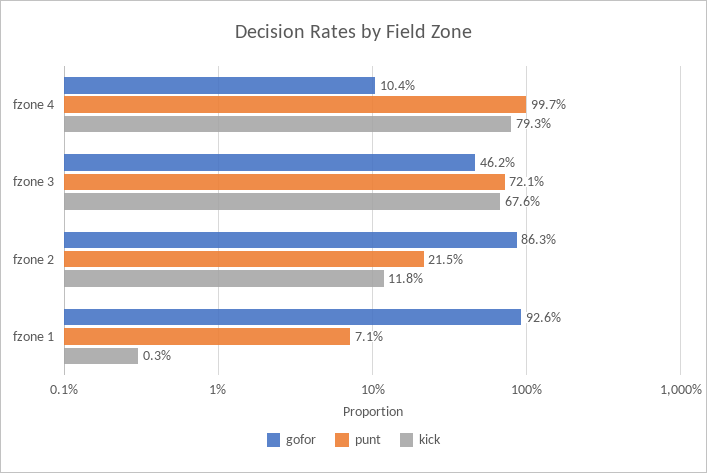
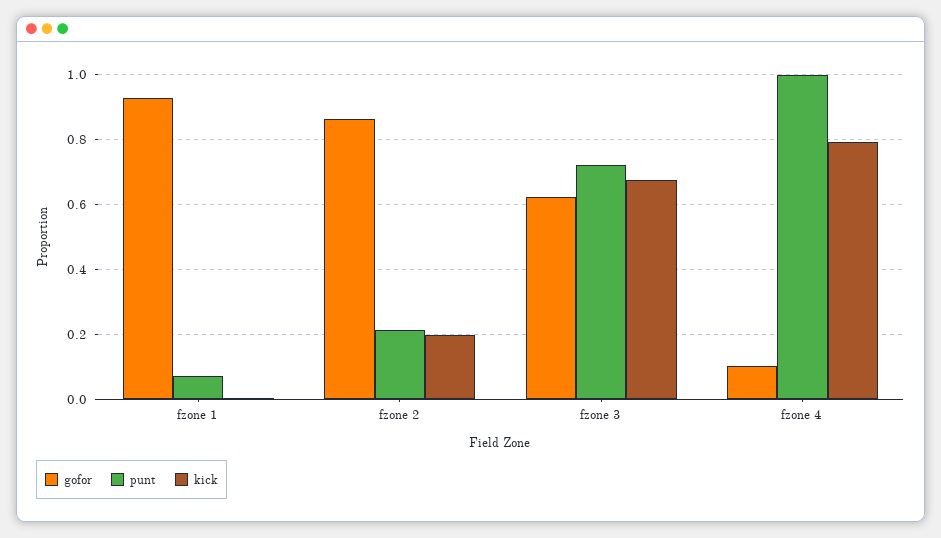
  {
    "gofor": {
      "fzone 4": 0.104,
-     "fzone 3": 0.462,
+     "fzone 3": 0.62,
      "fzone 2": 0.863,
      "fzone 1": 0.926
    },
    "punt": {
      "fzone 4": 0.997,
      "fzone 3": 0.721,
      "fzone 2": 0.215,
      "fzone 1": 0.071
    },
    "kick": {
      "fzone 4": 0.793,
      "fzone 3": 0.676,
-     "fzone 2": 0.118,
+     "fzone 2": 0.2,
      "fzone 1": 0.003
    }
  }

